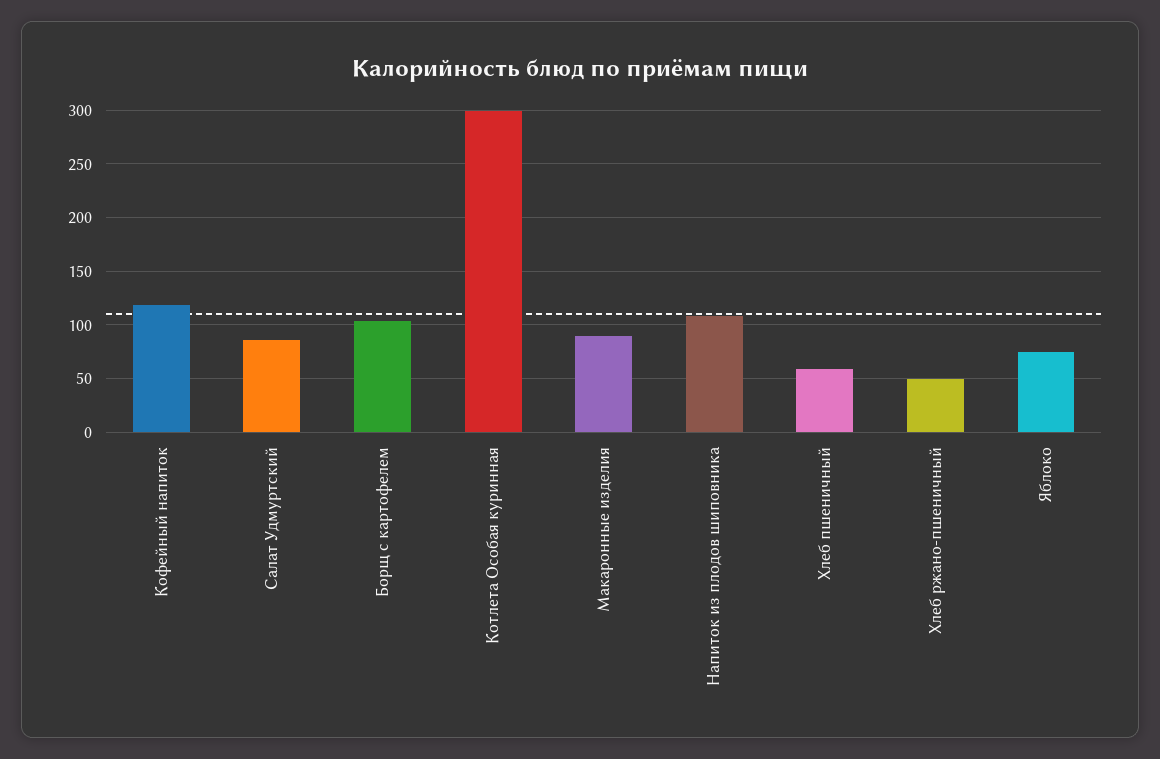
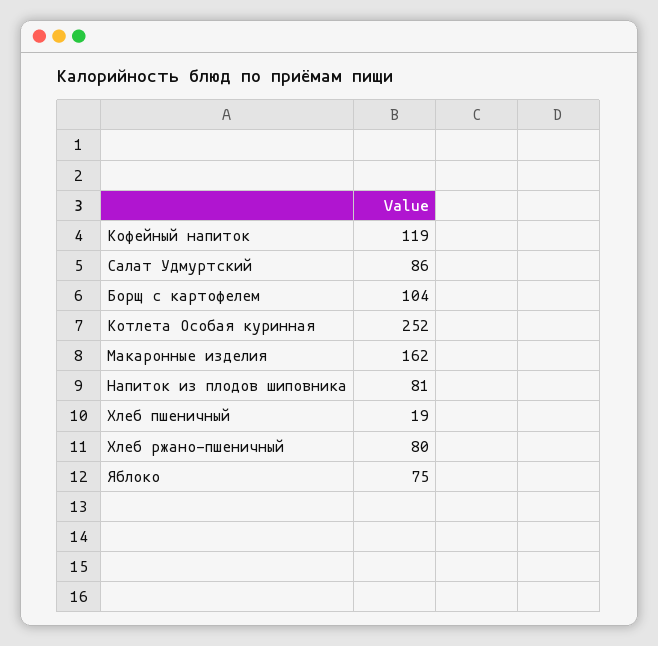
  {
    "Кофейный напиток": 119,
    "Салат Удмуртский": 86,
    "Борщ с картофелем": 104,
-   "Котлета Особая куринная": 300,
+   "Котлета Особая куринная": 252,
-   "Макаронные изделия": 90,
+   "Макаронные изделия": 162,
-   "Напиток из плодов шиповника": 110,
+   "Напиток из плодов шиповника": 81,
-   "Хлеб пшеничный": 60,
+   "Хлеб пшеничный": 19,
-   "Хлеб ржано-пшеничный": 50,
+   "Хлеб ржано-пшеничный": 80,
    "Яблоко": 75
  }

